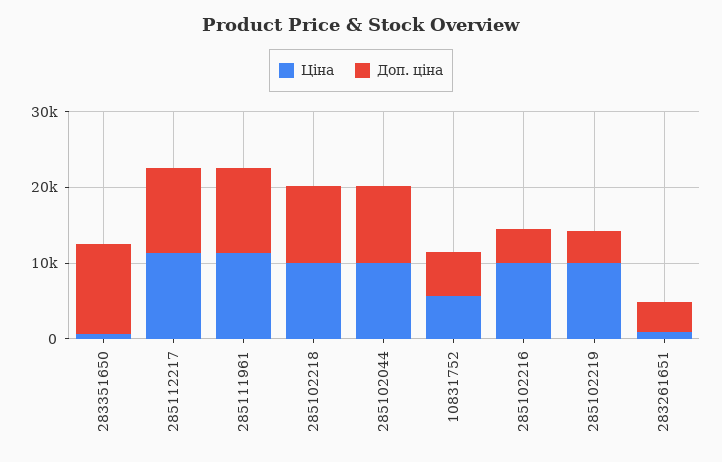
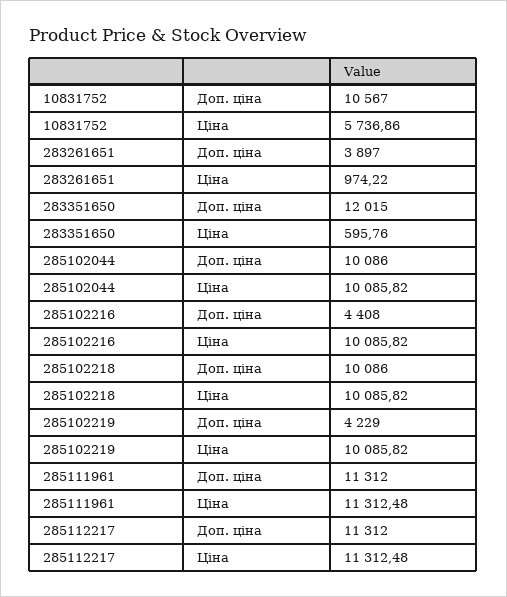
  {
    "Ціна": {
      "283351650": 595.76,
      "285112217": 11312.48,
      "285111961": 11312.48,
      "285102218": 10085.82,
      "285102044": 10085.82,
      "10831752": 5736.86,
      "285102216": 10085.82,
      "285102219": 10085.82,
      "283261651": 974.22
    },
    "Доп. ціна": {
      "283351650": 12015,
      "285112217": 11312,
      "285111961": 11312,
      "285102218": 10086,
      "285102044": 10086,
-     "10831752": 6000,
+     "10831752": 10567,
      "285102216": 4408,
      "285102219": 4229,
      "283261651": 3897
    }
  }

